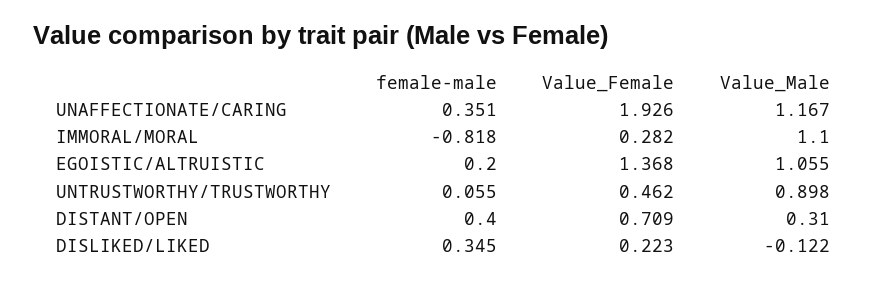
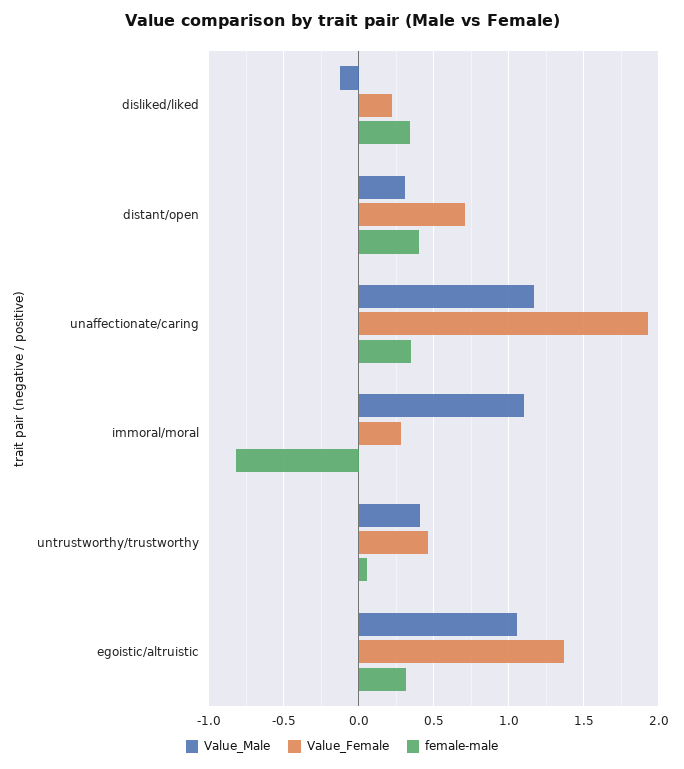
  {
    "female-male": {
      "UNAFFECTIONATE/CARING": 0.351,
      "IMMORAL/MORAL": -0.818,
-     "EGOISTIC/ALTRUISTIC": 0.2,
+     "EGOISTIC/ALTRUISTIC": 0.3,
      "UNTRUSTWORTHY/TRUSTWORTHY": 0.055,
      "DISTANT/OPEN": 0.4,
      "DISLIKED/LIKED": 0.345
    },
    "Value_Female": {
      "UNAFFECTIONATE/CARING": 1.926,
      "IMMORAL/MORAL": 0.282,
      "EGOISTIC/ALTRUISTIC": 1.368,
      "UNTRUSTWORTHY/TRUSTWORTHY": 0.462,
      "DISTANT/OPEN": 0.709,
      "DISLIKED/LIKED": 0.223
    },
    "Value_Male": {
      "UNAFFECTIONATE/CARING": 1.167,
      "IMMORAL/MORAL": 1.1,
      "EGOISTIC/ALTRUISTIC": 1.055,
-     "UNTRUSTWORTHY/TRUSTWORTHY": 0.898,
+     "UNTRUSTWORTHY/TRUSTWORTHY": 0.4,
      "DISTANT/OPEN": 0.31,
      "DISLIKED/LIKED": -0.122
    }
  }

